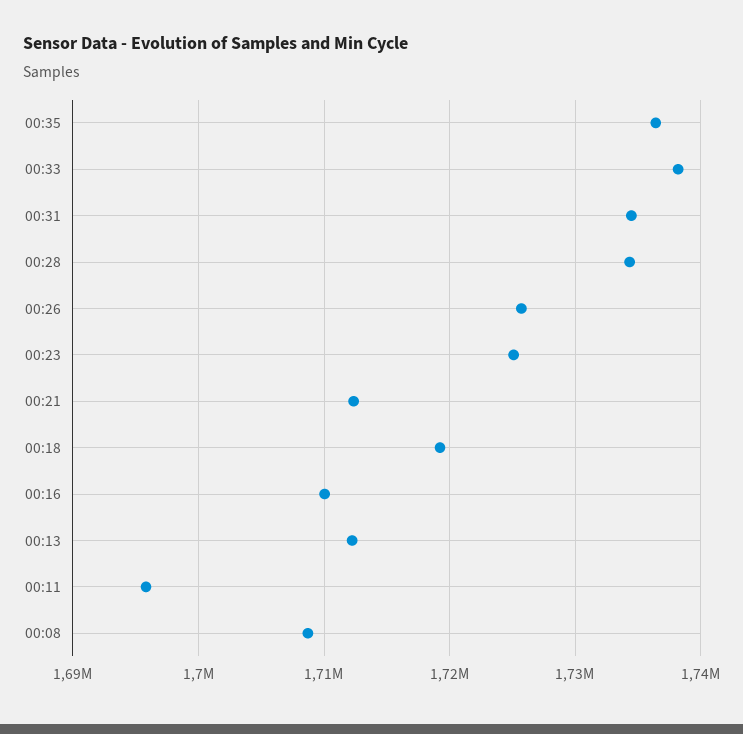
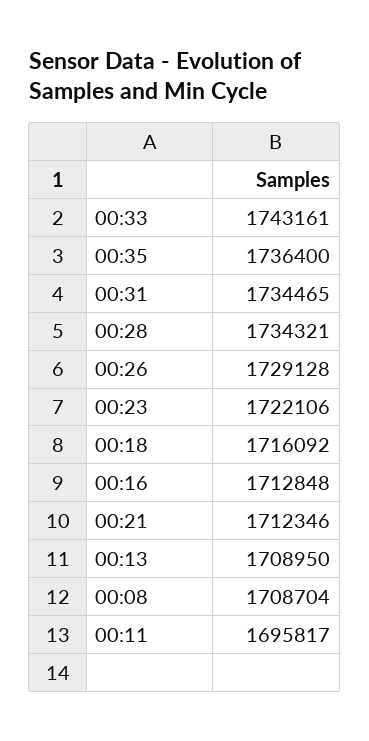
  {
    "00:35": 1736400,
-   "00:33": 1738000,
+   "00:33": 1743161,
    "00:31": 1734465,
    "00:28": 1734321,
-   "00:26": 1726000,
+   "00:26": 1729128,
-   "00:23": 1725000,
+   "00:23": 1722106,
    "00:21": 1712346,
-   "00:18": 1719000,
+   "00:18": 1716092,
-   "00:16": 1710000,
+   "00:16": 1712848,
-   "00:13": 1712000,
+   "00:13": 1708950,
    "00:11": 1695817,
    "00:08": 1708704
  }

